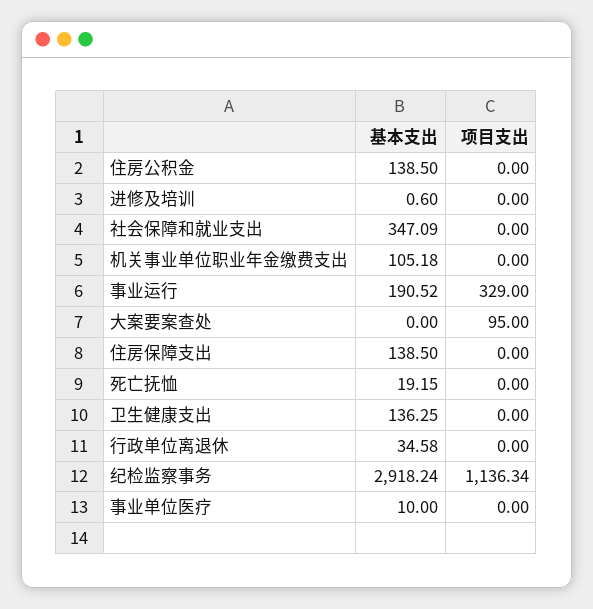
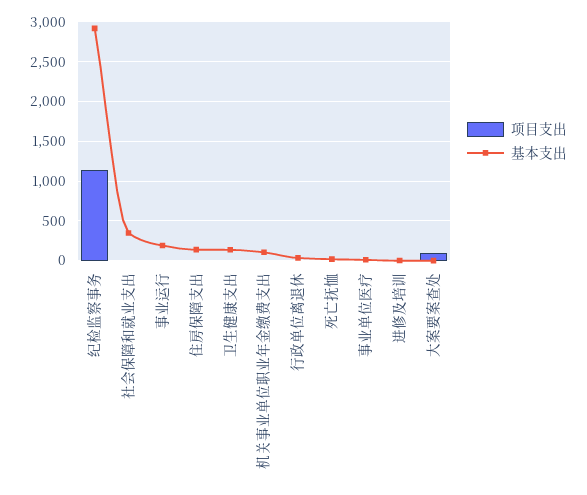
  {
    "基本支出": {
-     "住房公积金": 138.5,
      "进修及培训": 0.6,
      "社会保障和就业支出": 347.09,
      "机关事业单位职业年金缴费支出": 105.18,
      "事业运行": 190.52,
      "大案要案查处": 0,
      "住房保障支出": 138.5,
      "死亡抚恤": 19.15,
      "卫生健康支出": 136.25,
      "行政单位离退休": 34.58,
      "纪检监察事务": 2918.24,
      "事业单位医疗": 10
    },
    "项目支出": {
-     "住房公积金": 0,
      "进修及培训": 0,
      "社会保障和就业支出": 0,
      "机关事业单位职业年金缴费支出": 0,
-     "事业运行": 329,
+     "事业运行": 0,
      "大案要案查处": 95,
      "住房保障支出": 0,
      "死亡抚恤": 0,
      "卫生健康支出": 0,
      "行政单位离退休": 0,
      "纪检监察事务": 1136.34,
      "事业单位医疗": 0
    }
  }

